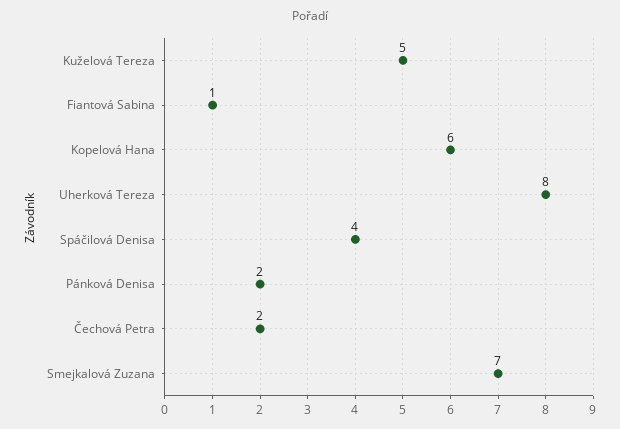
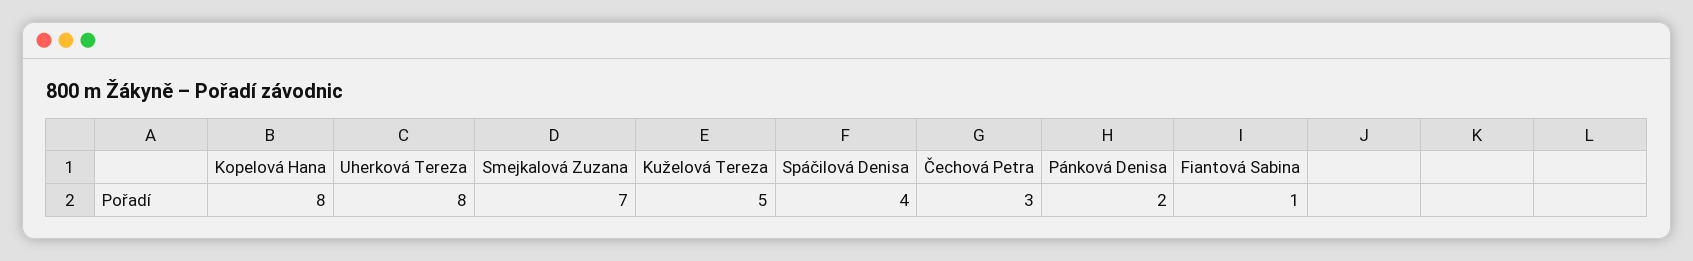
  {
    "Kuželová Tereza": 5,
    "Fiantová Sabina": 1,
-   "Kopelová Hana": 6,
+   "Kopelová Hana": 8,
    "Uherková Tereza": 8,
    "Spáčilová Denisa": 4,
    "Pánková Denisa": 2,
-   "Čechová Petra": 2,
+   "Čechová Petra": 3,
    "Smejkalová Zuzana": 7
  }

